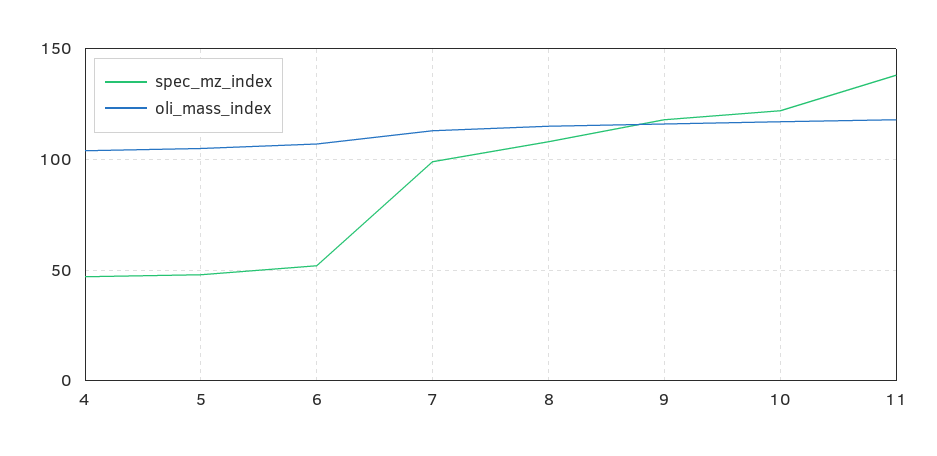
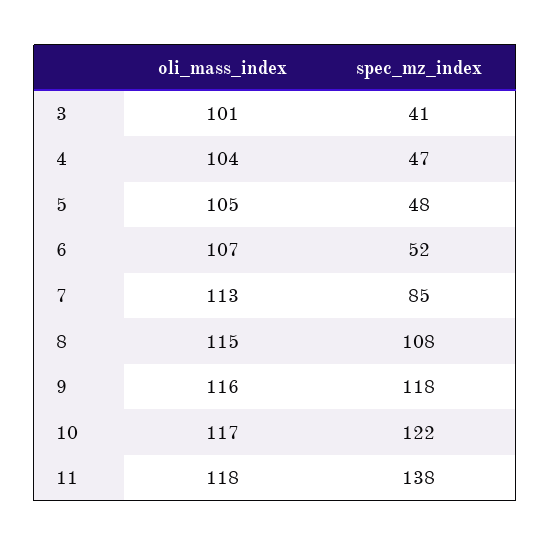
  {
    "spec_mz_index": {
      "4": 47,
      "5": 48,
      "6": 52,
-     "7": 100,
+     "7": 85,
      "8": 108,
      "9": 118,
      "10": 122,
-     "11": 138
+     "11": 138,
+     "3": 41
    },
    "oli_mass_index": {
      "4": 104,
      "5": 105,
      "6": 107,
      "7": 113,
      "8": 115,
      "9": 116,
      "10": 117,
-     "11": 118
+     "11": 118,
+     "3": 101
    }
  }

